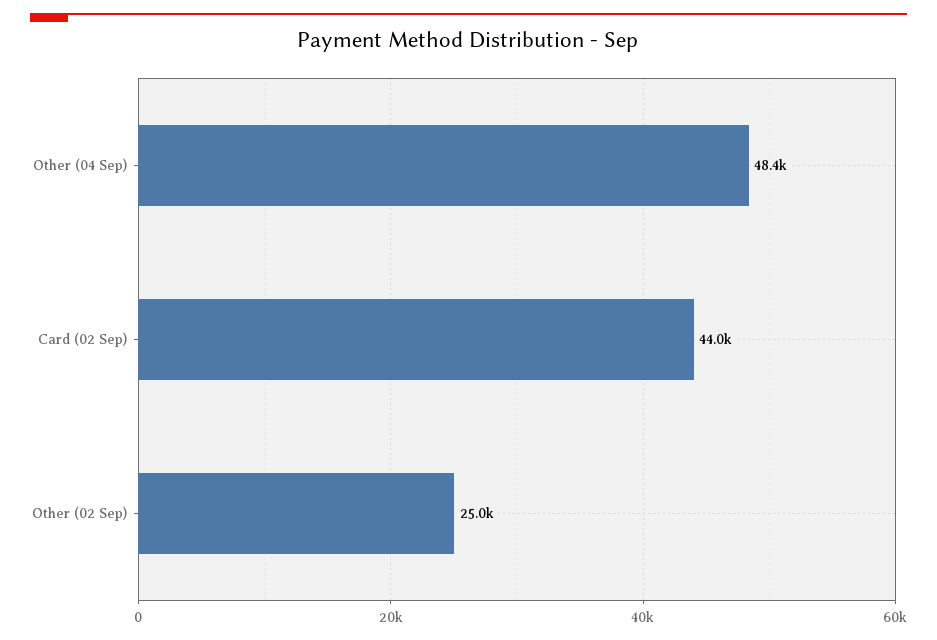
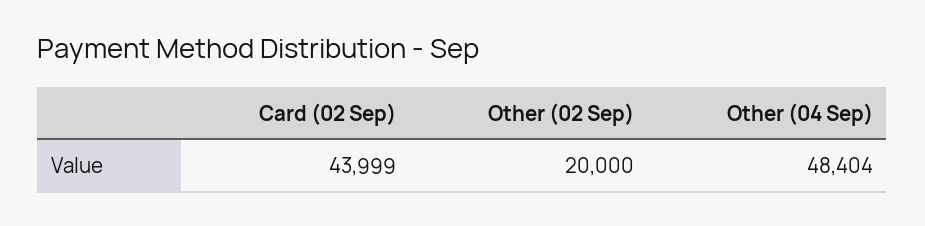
  {
    "Other (04 Sep)": 48404,
    "Card (02 Sep)": 43999,
-   "Other (02 Sep)": 25000
+   "Other (02 Sep)": 20000
  }

